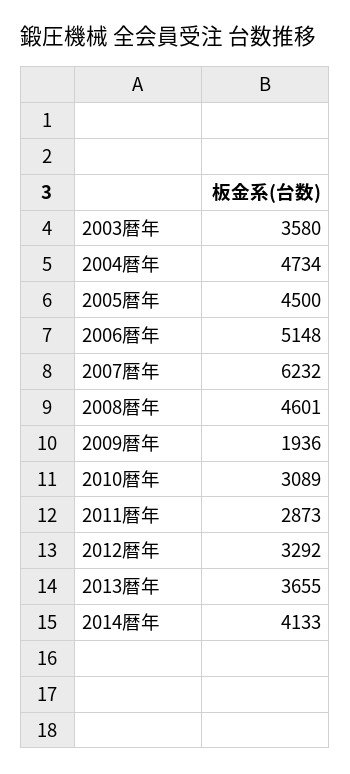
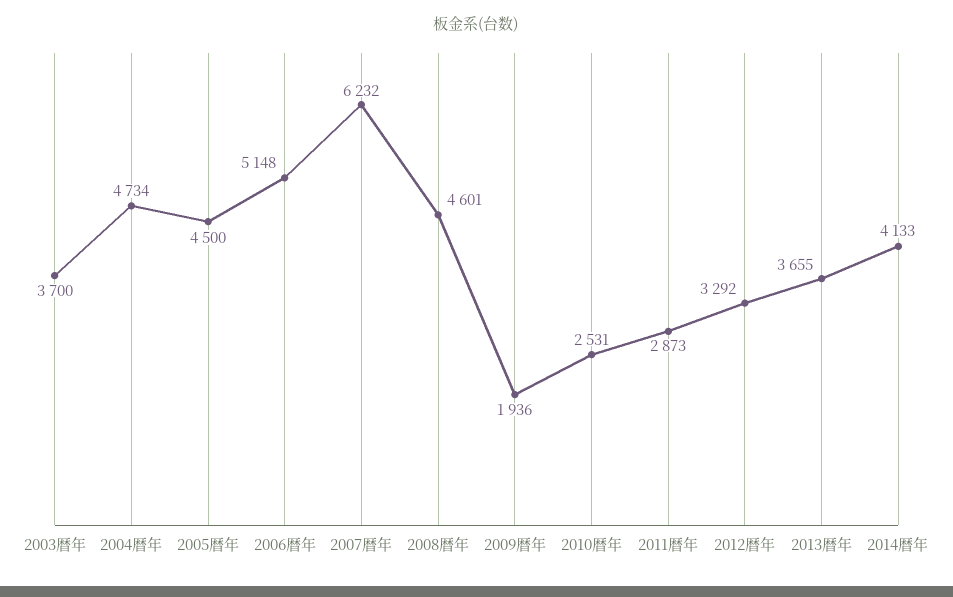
  {
-   "2003暦年": 3580,
+   "2003暦年": 3700,
    "2004暦年": 4734,
    "2005暦年": 4500,
    "2006暦年": 5148,
    "2007暦年": 6232,
    "2008暦年": 4601,
    "2009暦年": 1936,
-   "2010暦年": 3089,
+   "2010暦年": 2531,
    "2011暦年": 2873,
    "2012暦年": 3292,
    "2013暦年": 3655,
    "2014暦年": 4133
  }

